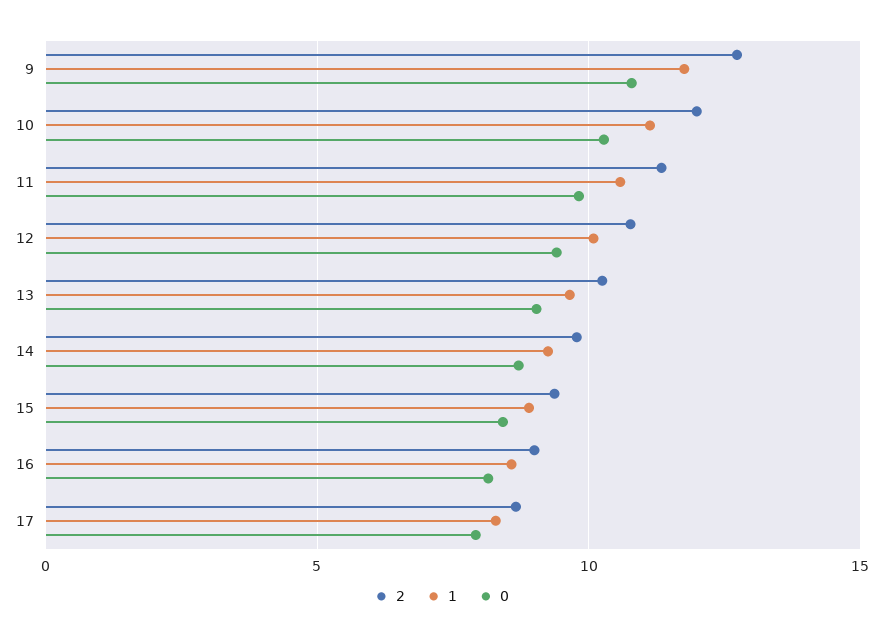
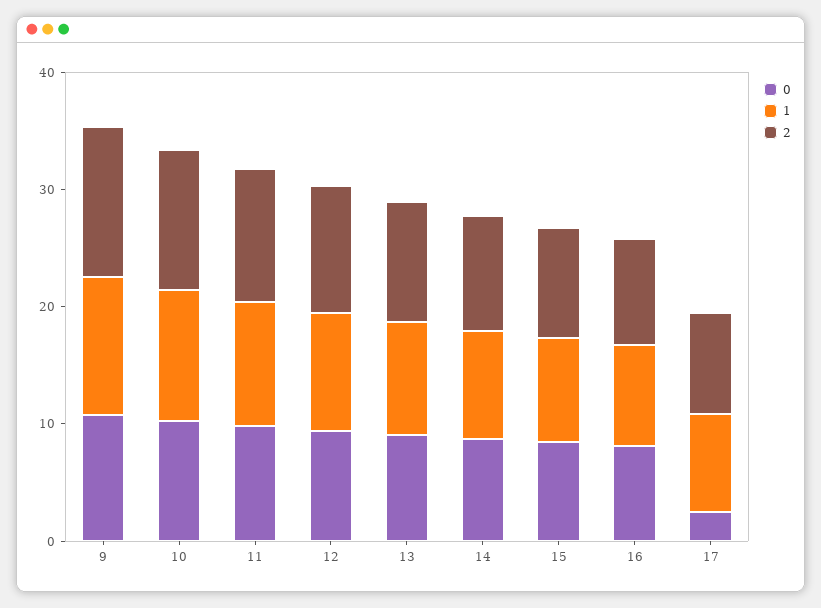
  {
    "2": {
      "9": 12.5,
      "10": 12,
      "11": 11.5,
      "12": 11,
      "13": 10.5,
      "14": 10,
      "15": 9.5,
      "16": 9,
      "17": 8.5
    },
    "1": {
      "9": 12,
      "10": 11,
      "11": 10.5,
      "12": 10,
      "13": 9.5,
      "14": 9.5,
      "15": 9,
      "16": 8.5,
      "17": 8.5
    },
    "0": {
      "9": 11,
      "10": 10.5,
      "11": 10,
      "12": 9.5,
      "13": 9,
      "14": 8.5,
      "15": 8.5,
      "16": 8,
-     "17": 8
+     "17": 2
    }
  }

